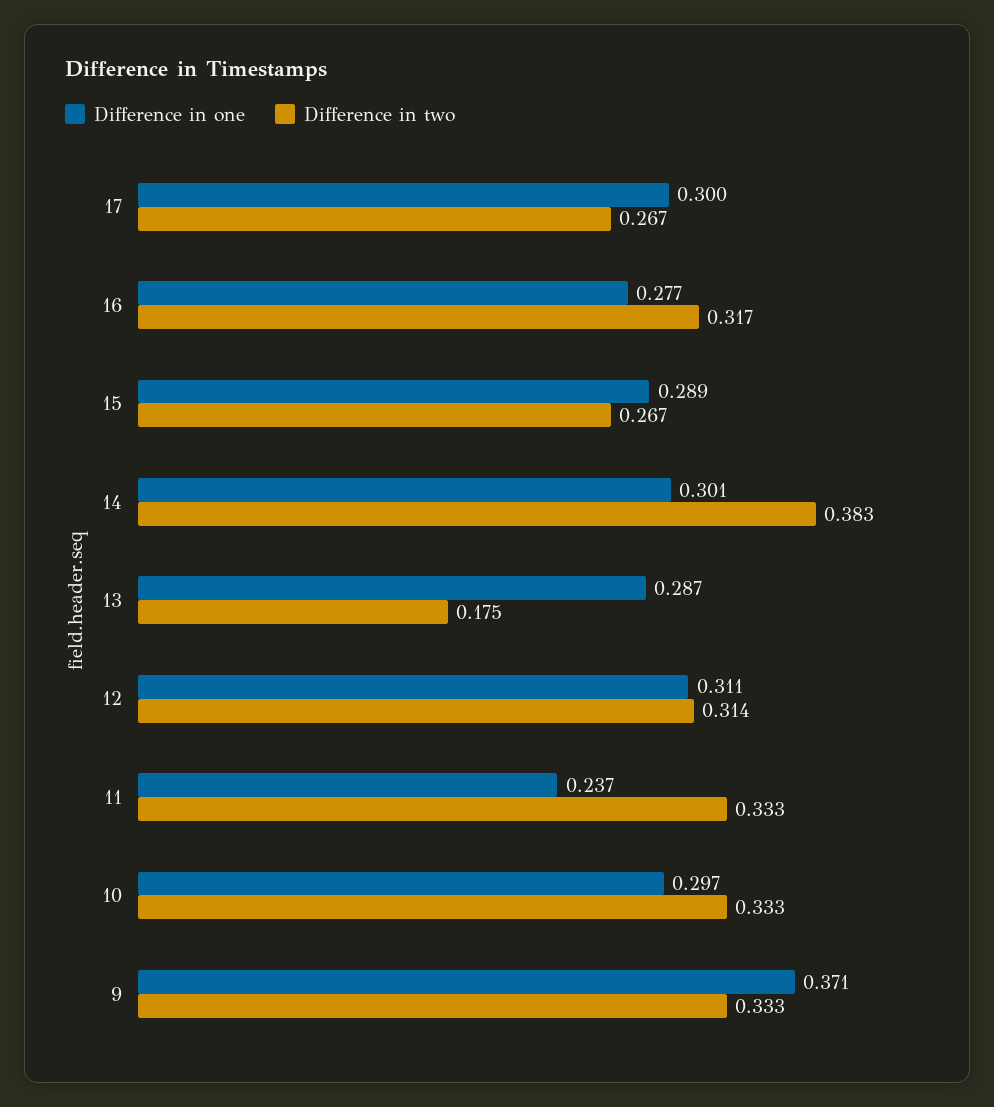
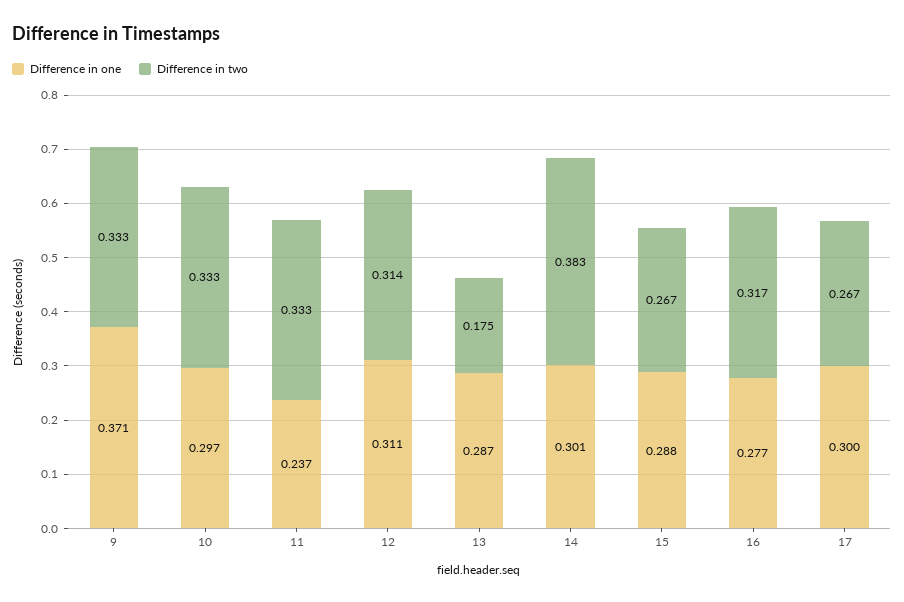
  {
    "Difference in one": {
      "17": 0.3,
      "16": 0.277,
-     "15": 0.289,
+     "15": 0.288,
      "14": 0.301,
      "13": 0.287,
      "12": 0.311,
      "11": 0.237,
      "10": 0.297,
      "9": 0.371
    },
    "Difference in two": {
      "17": 0.267,
      "16": 0.317,
      "15": 0.267,
      "14": 0.383,
      "13": 0.175,
      "12": 0.314,
      "11": 0.333,
      "10": 0.333,
      "9": 0.333
    }
  }

